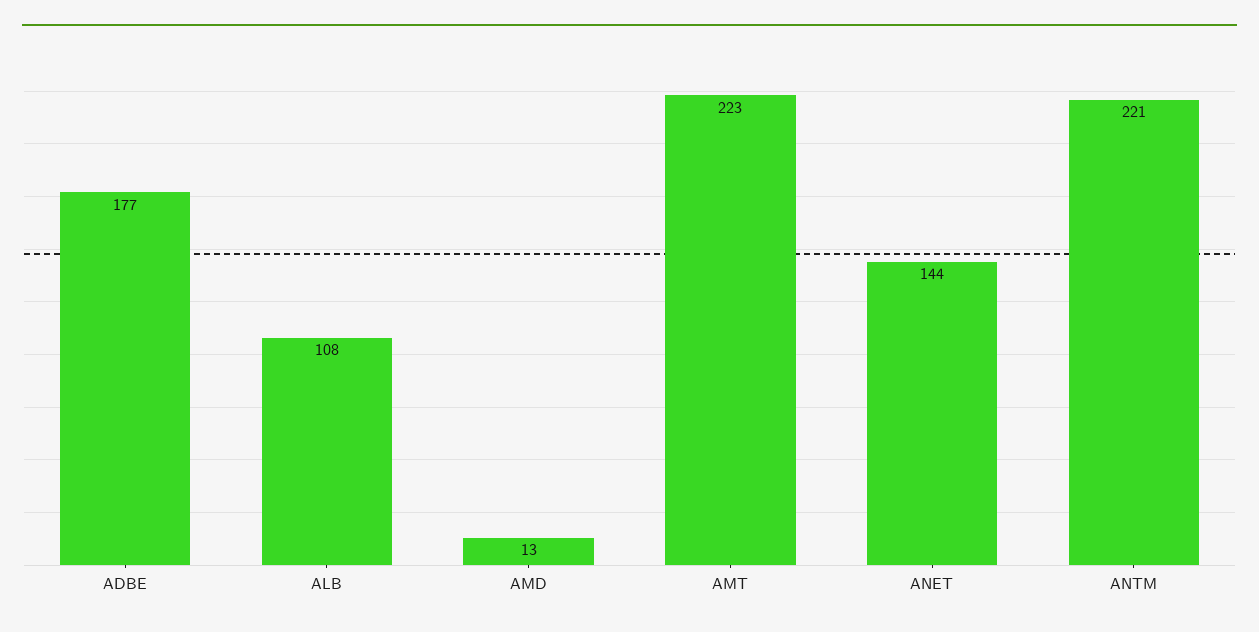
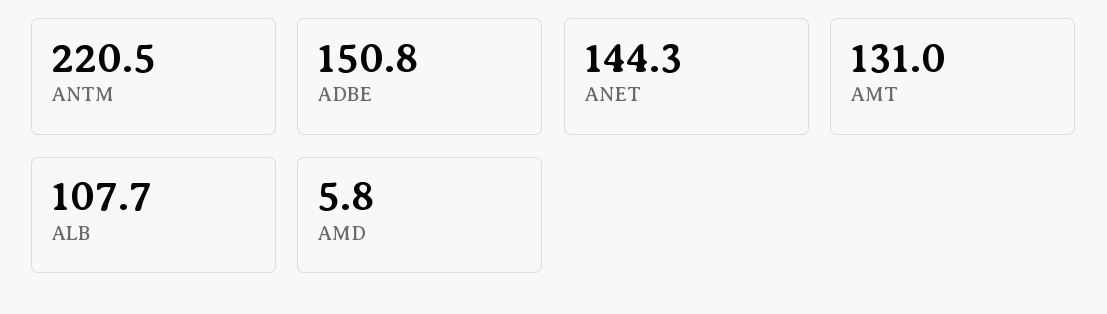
  {
-   "ADBE": 177,
+   "ADBE": 150.8,
    "ALB": 107.7,
-   "AMD": 13,
+   "AMD": 5.8,
-   "AMT": 223,
+   "AMT": 131,
    "ANET": 144.3,
    "ANTM": 220.5
  }

